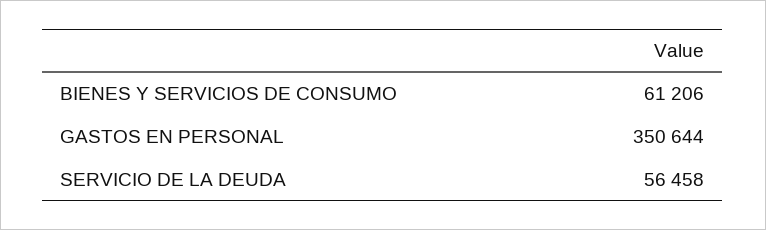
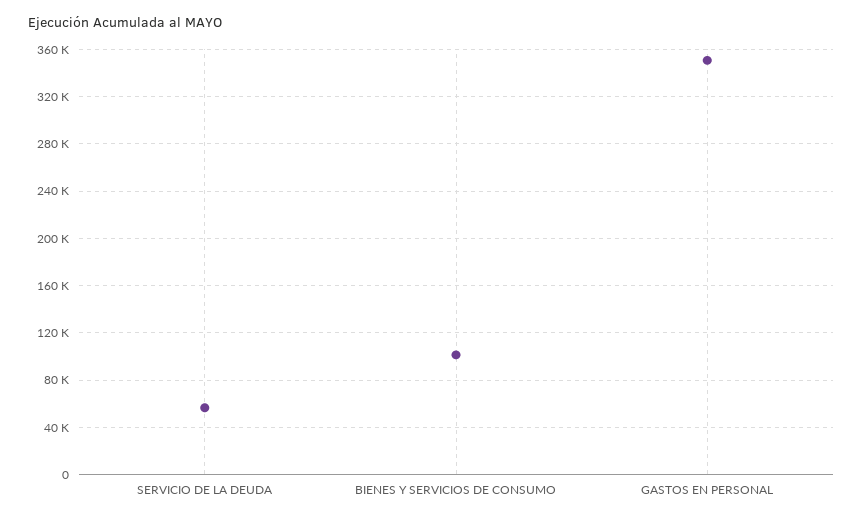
  {
-   "BIENES Y SERVICIOS DE CONSUMO": 61206,
+   "BIENES Y SERVICIOS DE CONSUMO": 100000,
    "GASTOS EN PERSONAL": 350644,
    "SERVICIO DE LA DEUDA": 56458
  }

